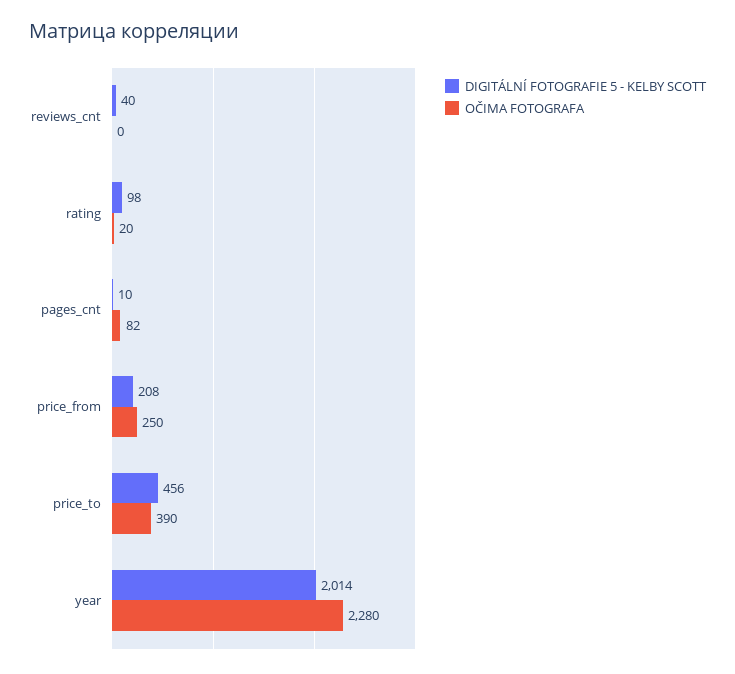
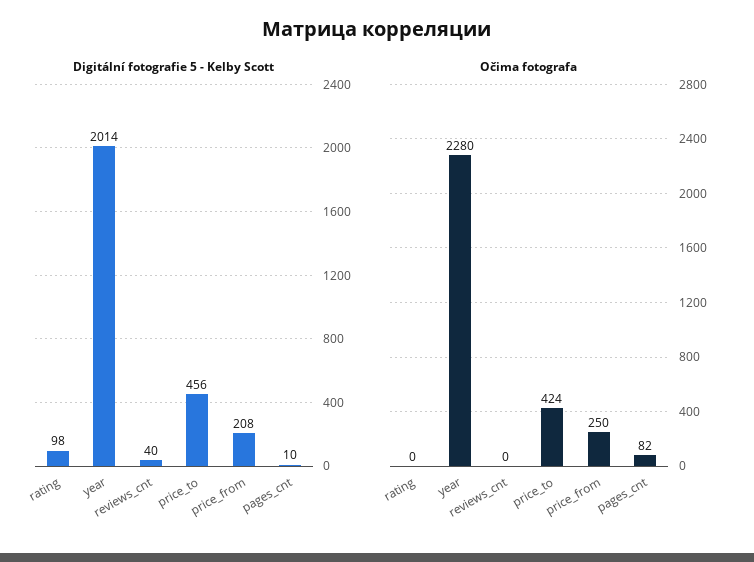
  {
    "DIGITÁLNÍ FOTOGRAFIE 5 - KELBY SCOTT": {
      "reviews_cnt": 40,
      "rating": 98,
      "pages_cnt": 10,
      "price_from": 208,
      "price_to": 456,
      "year": 2014
    },
    "OČIMA FOTOGRAFA": {
      "reviews_cnt": 0,
-     "rating": 20,
+     "rating": 0,
      "pages_cnt": 82,
      "price_from": 250,
-     "price_to": 390,
+     "price_to": 424,
      "year": 2280
    }
  }

